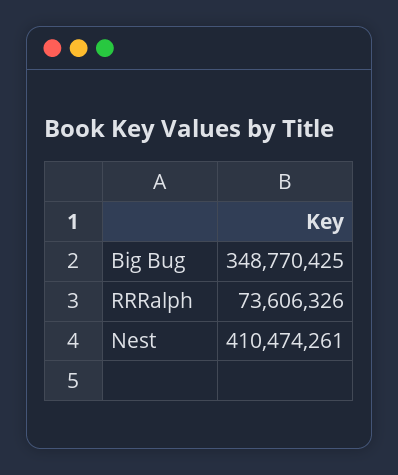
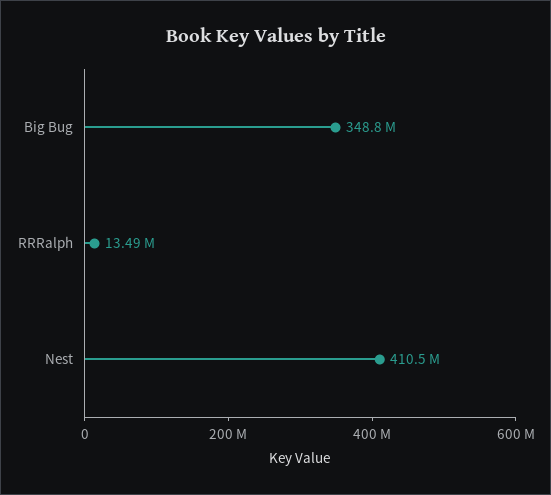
  {
    "Big Bug": 348770425,
-   "RRRalph": 73606326,
+   "RRRalph": 13490000,
    "Nest": 410474261
  }

